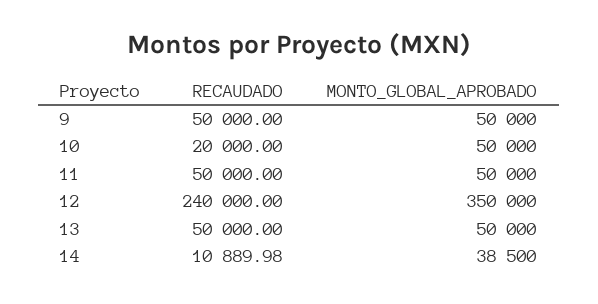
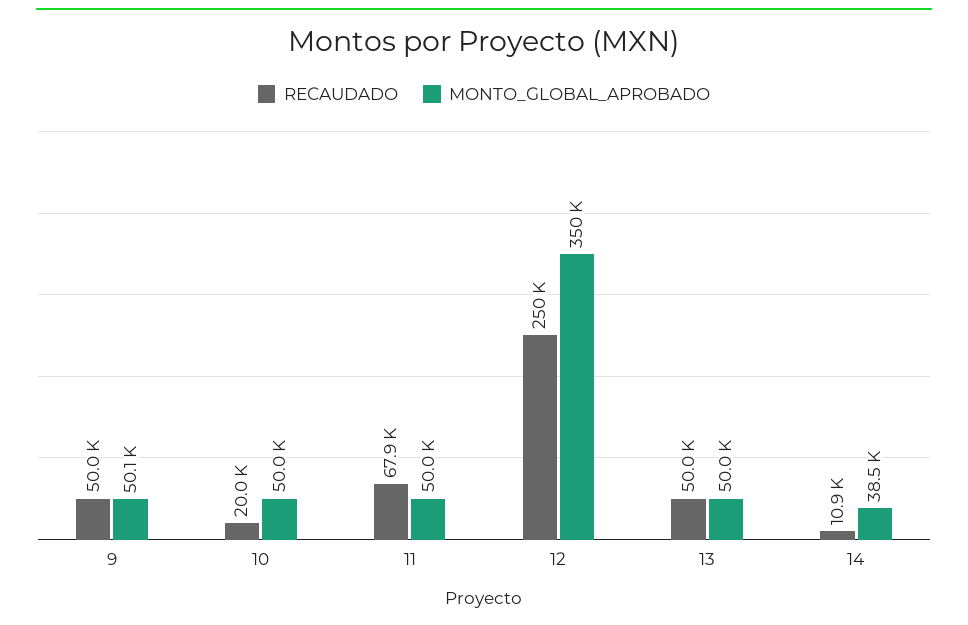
  {
    "RECAUDADO": {
      "9": 50000,
      "10": 20000,
-     "11": 50000,
+     "11": 67900,
-     "12": 240000,
+     "12": 250000,
      "13": 50000,
      "14": 10889.98
    },
    "MONTO_GLOBAL_APROBADO": {
-     "9": 50000,
+     "9": 50100,
      "10": 50000,
      "11": 50000,
      "12": 350000,
      "13": 50000,
      "14": 38500
    }
  }

